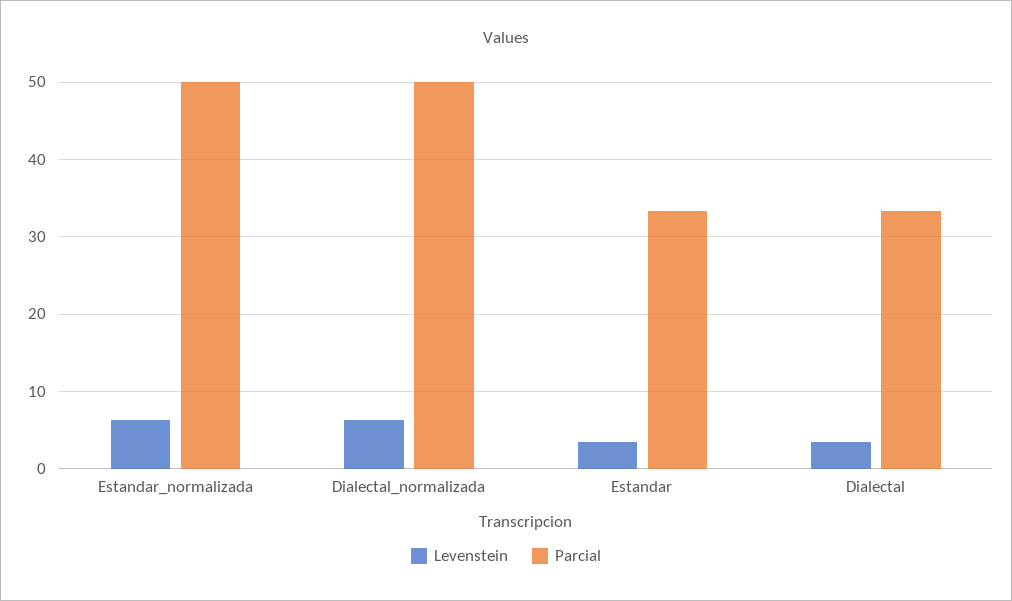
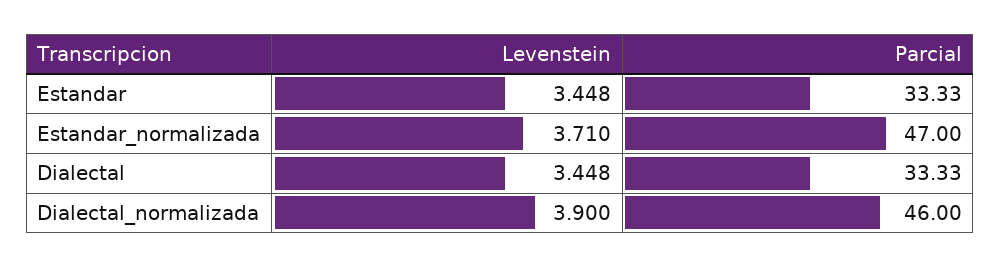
  {
    "Levenstein": {
-     "Estandar_normalizada": 6,
+     "Estandar_normalizada": 3.71,
-     "Dialectal_normalizada": 6,
+     "Dialectal_normalizada": 3.9,
      "Estandar": 3.448,
      "Dialectal": 3.448
    },
    "Parcial": {
-     "Estandar_normalizada": 50,
+     "Estandar_normalizada": 47,
-     "Dialectal_normalizada": 50,
+     "Dialectal_normalizada": 46,
      "Estandar": 33.33,
      "Dialectal": 33.33
    }
  }

